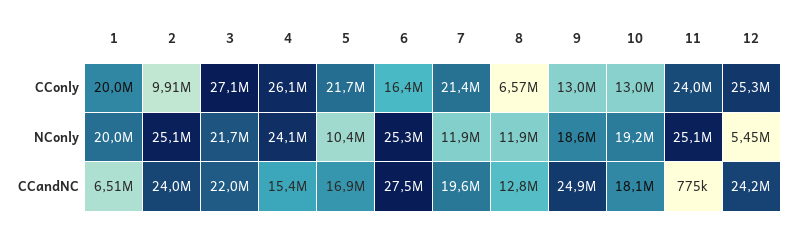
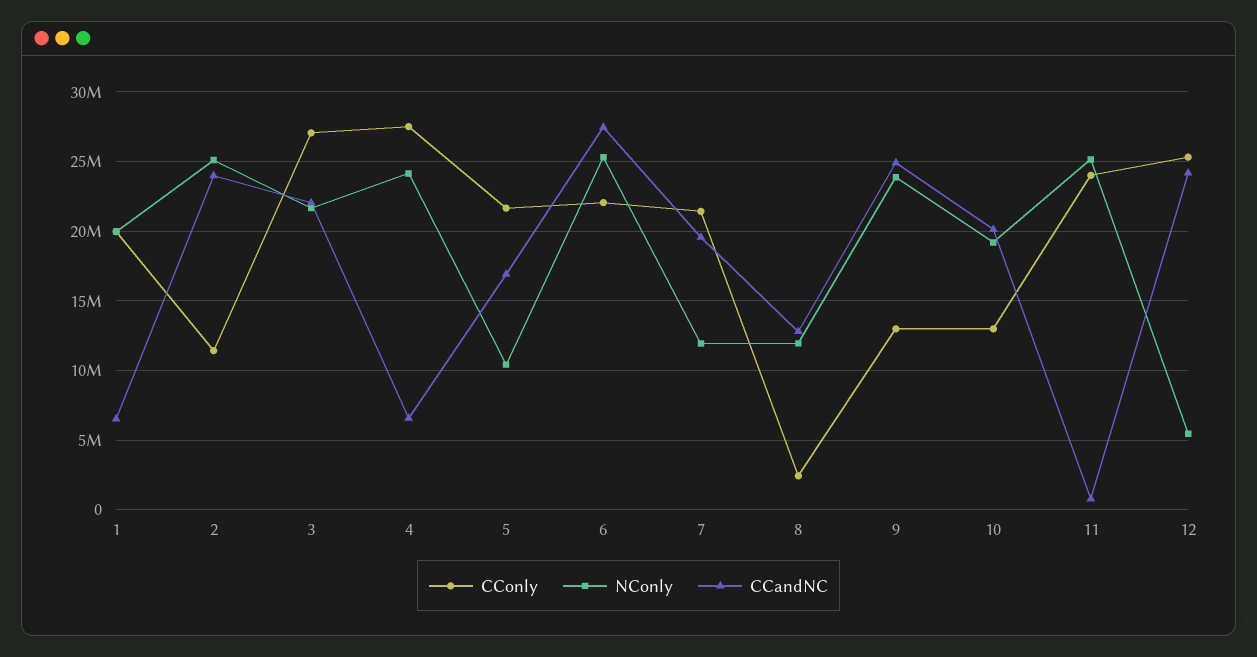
  {
    "CConly": {
      "1": 20000000,
-     "2": 9910000,
+     "2": 11500000,
      "3": 27100000,
-     "4": 26100000,
+     "4": 27500000,
      "5": 21700000,
-     "6": 16400000,
+     "6": 22000000,
      "7": 21400000,
-     "8": 6570000,
+     "8": 2500000,
      "9": 13000000,
      "10": 13000000,
      "11": 24000000,
      "12": 25300000
    },
    "NConly": {
      "1": 20000000,
      "2": 25100000,
      "3": 21700000,
      "4": 24100000,
      "5": 10400000,
      "6": 25300000,
      "7": 11900000,
      "8": 11900000,
-     "9": 18600000,
+     "9": 24000000,
      "10": 19200000,
      "11": 25100000,
      "12": 5450000
    },
    "CCandNC": {
      "1": 6510000,
      "2": 24000000,
      "3": 22000000,
-     "4": 15400000,
+     "4": 6500000,
      "5": 16900000,
      "6": 27500000,
      "7": 19600000,
      "8": 12800000,
      "9": 24900000,
-     "10": 18100000,
+     "10": 20000000,
      "11": 775000,
      "12": 24200000
    }
  }

